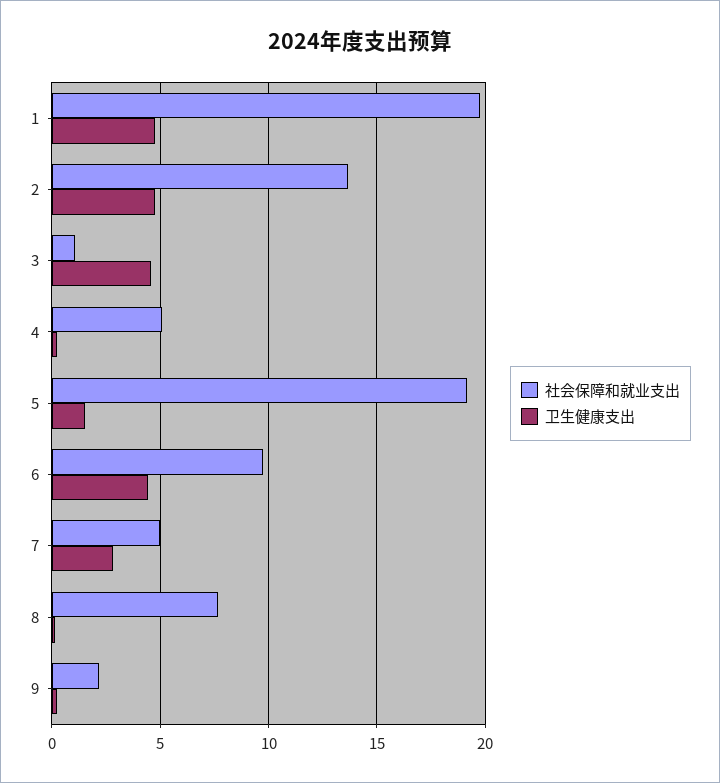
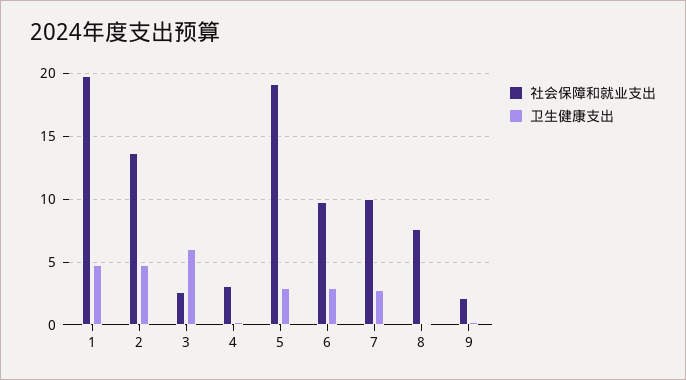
  {
    "社会保障和就业支出": {
      "1": 20,
      "2": 13.5,
-     "3": 1,
+     "3": 2.5,
-     "4": 5,
+     "4": 3,
      "5": 19,
      "6": 10,
-     "7": 5,
+     "7": 10,
      "8": 7.5,
      "9": 2
    },
    "卫生健康支出": {
      "1": 5,
      "2": 5,
-     "3": 4.5,
+     "3": 6,
      "4": 0,
-     "5": 1.5,
+     "5": 3,
-     "6": 4.5,
+     "6": 3,
      "7": 3,
      "8": 0,
      "9": 0
    }
  }

